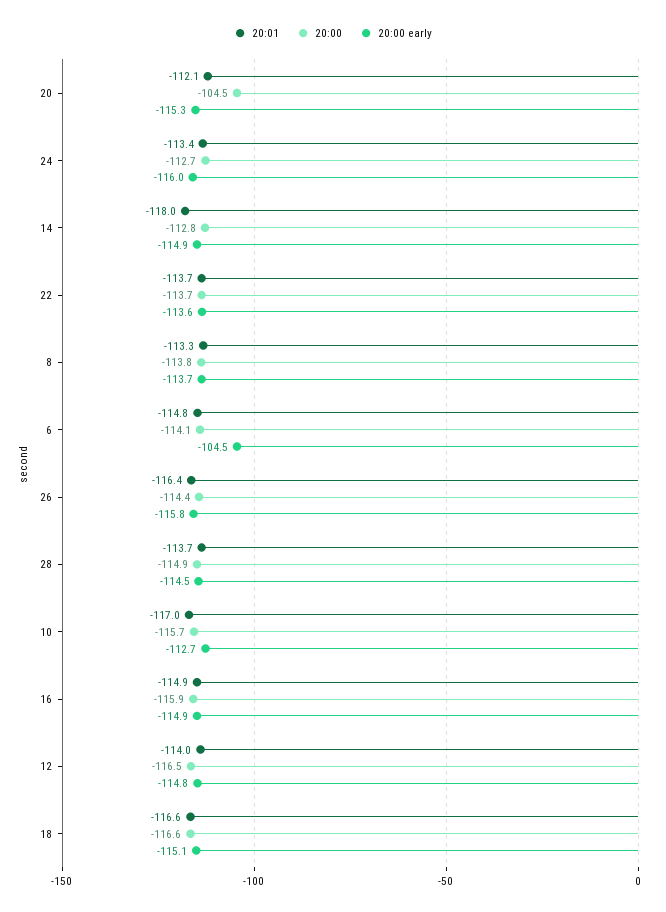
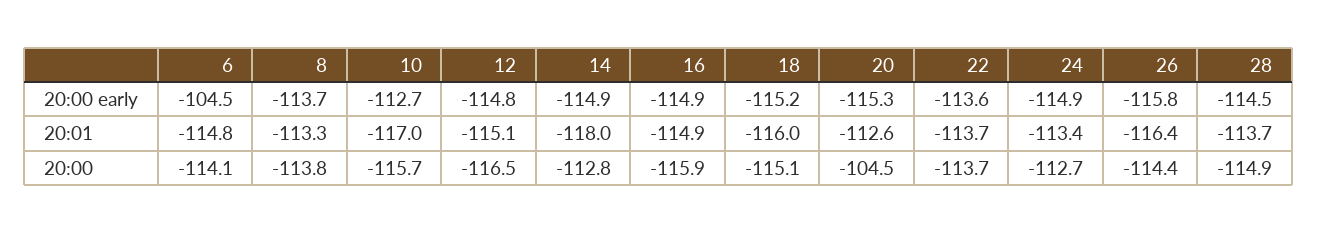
  {
    "20:01": {
-     "20": -112.1,
+     "20": -112.6,
      "24": -113.4,
      "14": -118,
      "22": -113.7,
      "8": -113.3,
      "6": -114.8,
      "26": -116.4,
      "28": -113.7,
      "10": -117,
      "16": -114.9,
-     "12": -114,
+     "12": -115.1,
-     "18": -116.6
+     "18": -116
    },
    "20:00": {
      "20": -104.5,
      "24": -112.7,
      "14": -112.8,
      "22": -113.7,
      "8": -113.8,
      "6": -114.1,
      "26": -114.4,
      "28": -114.9,
      "10": -115.7,
      "16": -115.9,
      "12": -116.5,
-     "18": -116.6
+     "18": -115.1
    },
    "20:00 early": {
      "20": -115.3,
-     "24": -116,
+     "24": -114.9,
      "14": -114.9,
      "22": -113.6,
      "8": -113.7,
      "6": -104.5,
      "26": -115.8,
      "28": -114.5,
      "10": -112.7,
      "16": -114.9,
      "12": -114.8,
-     "18": -115.1
+     "18": -115.2
    }
  }

